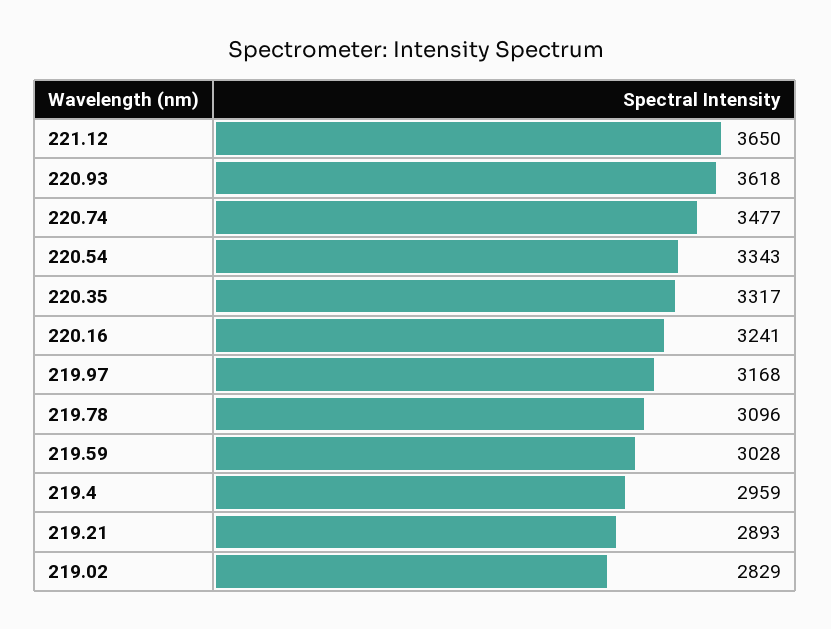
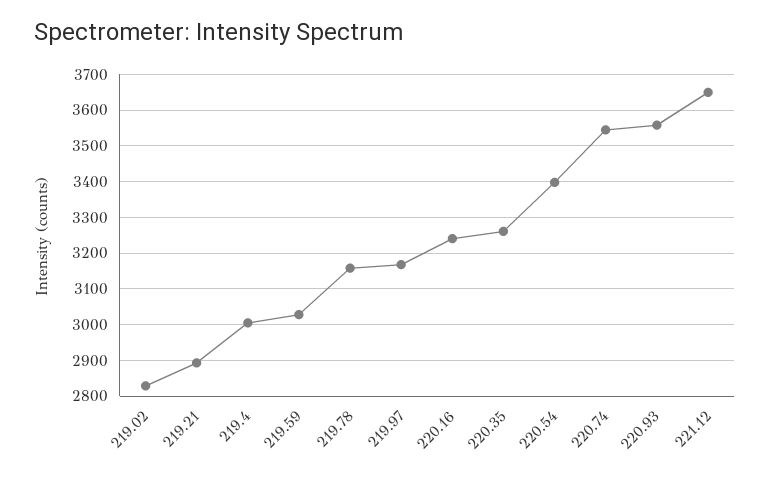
  {
    "221.12": 3650,
-   "220.93": 3618,
+   "220.93": 3560,
-   "220.74": 3477,
+   "220.74": 3540,
-   "220.54": 3343,
+   "220.54": 3400,
-   "220.35": 3317,
+   "220.35": 3260,
    "220.16": 3241,
    "219.97": 3168,
-   "219.78": 3096,
+   "219.78": 3160,
    "219.59": 3028,
-   "219.4": 2959,
+   "219.4": 3000,
    "219.21": 2893,
    "219.02": 2829
  }

